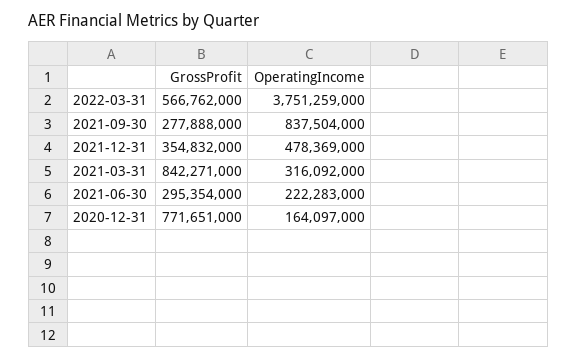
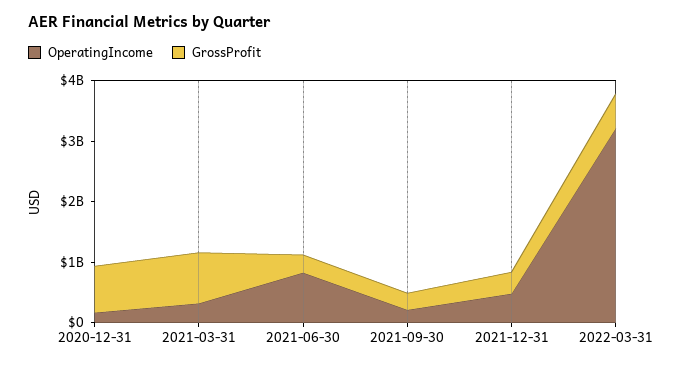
  {
    "GrossProfit": {
      "2022-03-31": 566762000,
      "2021-09-30": 277888000,
      "2021-12-31": 354832000,
      "2021-03-31": 842271000,
      "2021-06-30": 295354000,
      "2020-12-31": 771651000
    },
    "OperatingIncome": {
-     "2022-03-31": 3751259000,
+     "2022-03-31": 3200000000,
-     "2021-09-30": 837504000,
+     "2021-09-30": 200000000,
      "2021-12-31": 478369000,
      "2021-03-31": 316092000,
-     "2021-06-30": 222283000,
+     "2021-06-30": 800000000,
      "2020-12-31": 164097000
    }
  }

